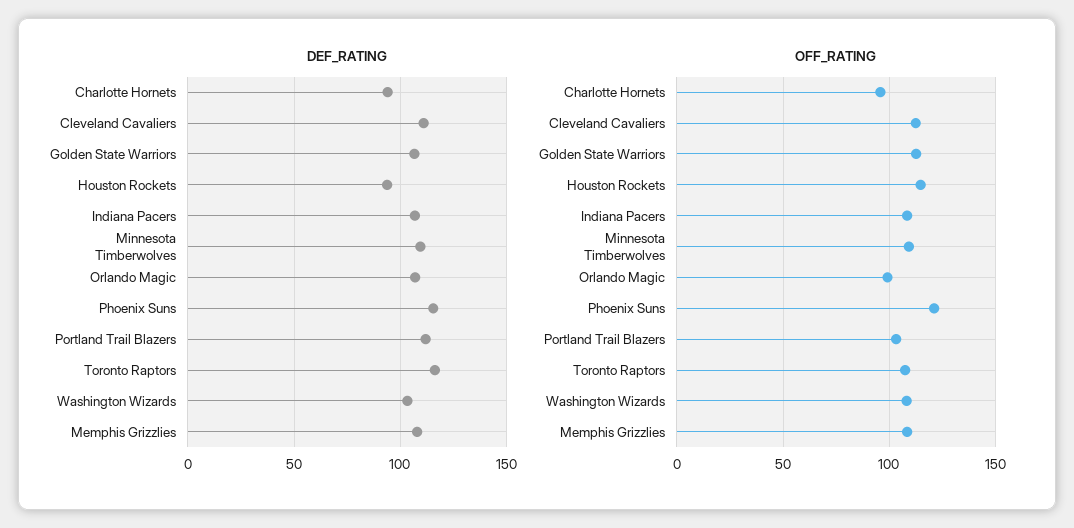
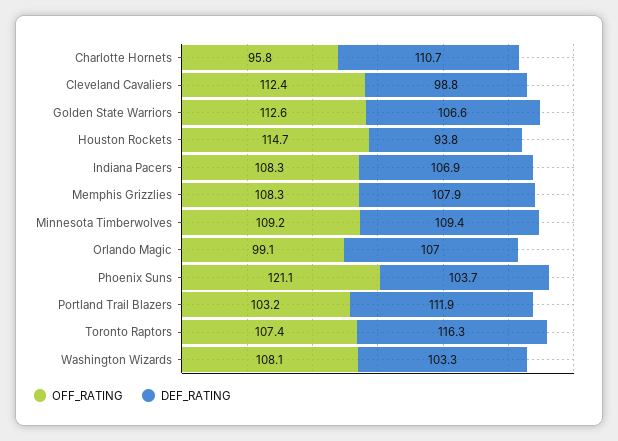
  {
    "DEF_RATING": {
-     "Charlotte Hornets": 95,
+     "Charlotte Hornets": 110.7,
-     "Cleveland Cavaliers": 110,
+     "Cleveland Cavaliers": 98.8,
      "Golden State Warriors": 106.6,
      "Houston Rockets": 93.8,
      "Indiana Pacers": 106.9,
      "Minnesota Timberwolves": 109.4,
      "Orlando Magic": 107,
-     "Phoenix Suns": 115,
+     "Phoenix Suns": 103.7,
      "Portland Trail Blazers": 111.9,
      "Toronto Raptors": 116.3,
      "Washington Wizards": 103.3,
      "Memphis Grizzlies": 107.9
    },
    "OFF_RATING": {
      "Charlotte Hornets": 95.8,
      "Cleveland Cavaliers": 112.4,
      "Golden State Warriors": 112.6,
      "Houston Rockets": 114.7,
      "Indiana Pacers": 108.3,
      "Minnesota Timberwolves": 109.2,
      "Orlando Magic": 99.1,
      "Phoenix Suns": 121.1,
      "Portland Trail Blazers": 103.2,
      "Toronto Raptors": 107.4,
      "Washington Wizards": 108.1,
      "Memphis Grizzlies": 108.3
    }
  }

